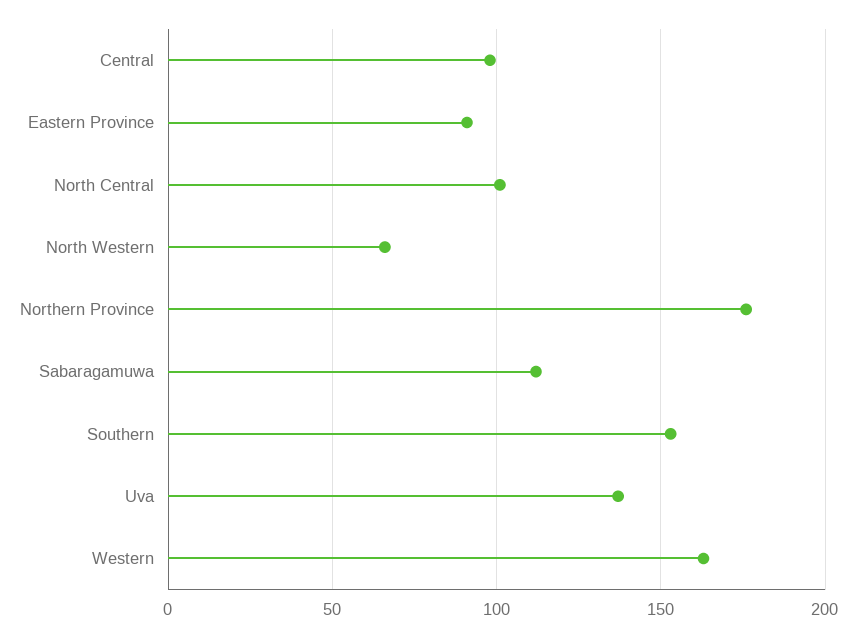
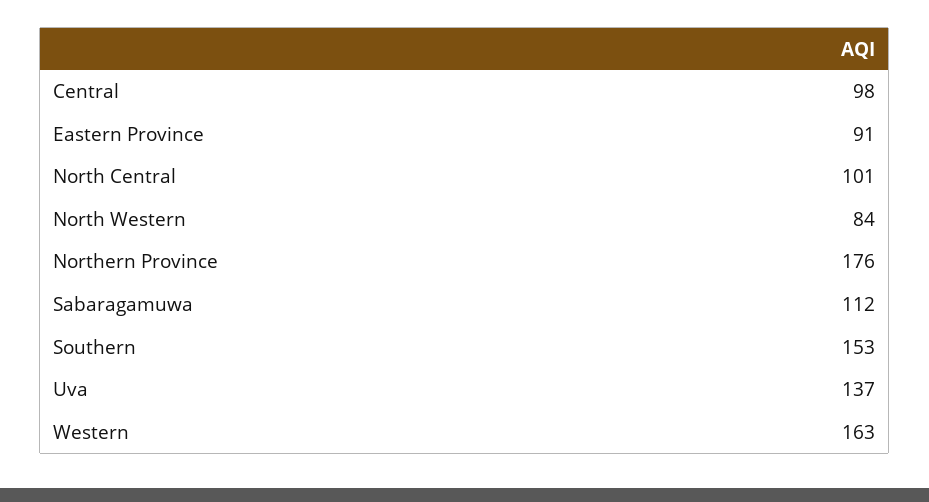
  {
    "Central": 98,
    "Eastern Province": 91,
    "North Central": 101,
-   "North Western": 65,
+   "North Western": 84,
    "Northern Province": 176,
    "Sabaragamuwa": 112,
    "Southern": 153,
    "Uva": 137,
    "Western": 163
  }

